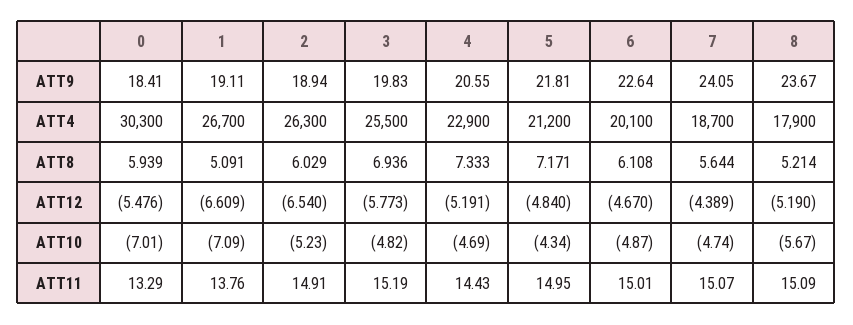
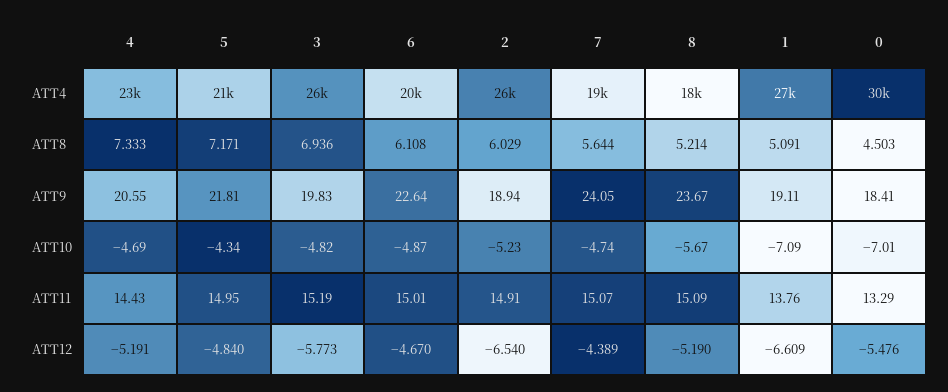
  {
    "0": {
      "ATT9": 18.41,
      "ATT4": 30300,
-     "ATT8": 5.939,
+     "ATT8": 4.503,
      "ATT12": -5.476,
      "ATT10": -7.01,
      "ATT11": 13.29
    },
    "1": {
      "ATT9": 19.11,
      "ATT4": 26700,
      "ATT8": 5.091,
      "ATT12": -6.609,
      "ATT10": -7.09,
      "ATT11": 13.76
    },
    "2": {
      "ATT9": 18.94,
      "ATT4": 26300,
      "ATT8": 6.029,
      "ATT12": -6.54,
      "ATT10": -5.23,
      "ATT11": 14.91
    },
    "3": {
      "ATT9": 19.83,
      "ATT4": 25500,
      "ATT8": 6.936,
      "ATT12": -5.773,
      "ATT10": -4.82,
      "ATT11": 15.19
    },
    "4": {
      "ATT9": 20.55,
      "ATT4": 22900,
      "ATT8": 7.333,
      "ATT12": -5.191,
      "ATT10": -4.69,
      "ATT11": 14.43
    },
    "5": {
      "ATT9": 21.81,
      "ATT4": 21200,
      "ATT8": 7.171,
      "ATT12": -4.84,
      "ATT10": -4.34,
      "ATT11": 14.95
    },
    "6": {
      "ATT9": 22.64,
      "ATT4": 20100,
      "ATT8": 6.108,
      "ATT12": -4.67,
      "ATT10": -4.87,
      "ATT11": 15.01
    },
    "7": {
      "ATT9": 24.05,
      "ATT4": 18700,
      "ATT8": 5.644,
      "ATT12": -4.389,
      "ATT10": -4.74,
      "ATT11": 15.07
    },
    "8": {
      "ATT9": 23.67,
      "ATT4": 17900,
      "ATT8": 5.214,
      "ATT12": -5.19,
      "ATT10": -5.67,
      "ATT11": 15.09
    }
  }

